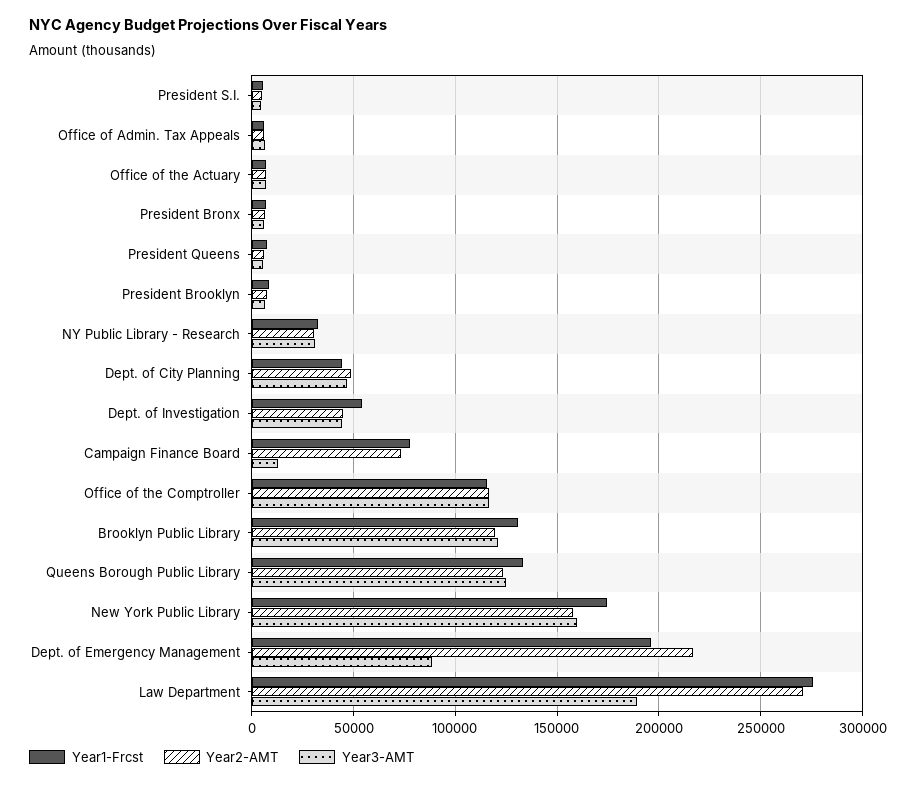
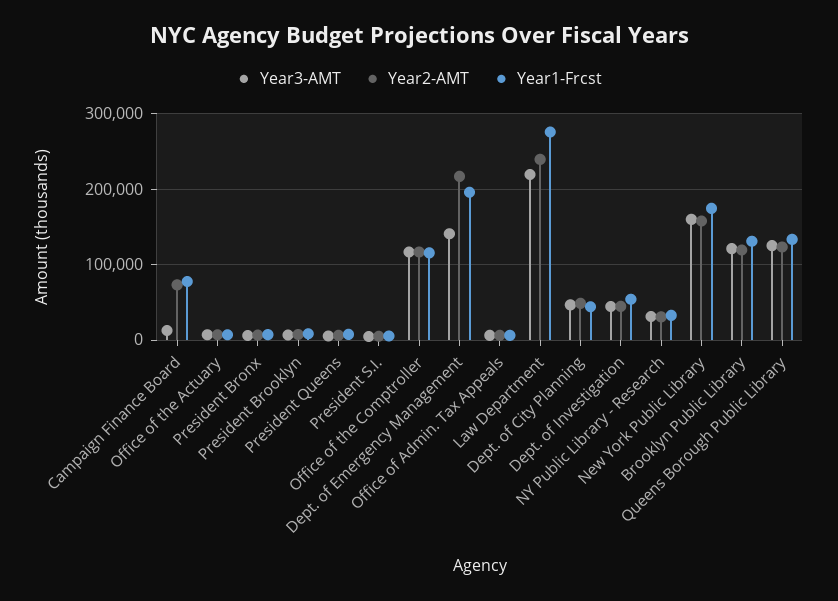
  {
    "Year1-Frcst": {
      "President S.I.": 5000,
      "Office of Admin. Tax Appeals": 5000,
      "Office of the Actuary": 5000,
      "President Bronx": 5000,
      "President Queens": 10000,
      "President Brooklyn": 10000,
      "NY Public Library - Research": 35000,
      "Dept. of City Planning": 45000,
      "Dept. of Investigation": 55000,
      "Campaign Finance Board": 80000,
      "Office of the Comptroller": 115000,
      "Brooklyn Public Library": 130000,
      "Queens Borough Public Library": 135000,
      "New York Public Library": 175000,
      "Dept. of Emergency Management": 195000,
      "Law Department": 275000
    },
    "Year2-AMT": {
      "President S.I.": 5000,
      "Office of Admin. Tax Appeals": 5000,
      "Office of the Actuary": 5000,
      "President Bronx": 5000,
      "President Queens": 5000,
      "President Brooklyn": 5000,
      "NY Public Library - Research": 30000,
      "Dept. of City Planning": 50000,
      "Dept. of Investigation": 45000,
      "Campaign Finance Board": 75000,
      "Office of the Comptroller": 115000,
      "Brooklyn Public Library": 120000,
      "Queens Borough Public Library": 125000,
      "New York Public Library": 160000,
      "Dept. of Emergency Management": 215000,
-     "Law Department": 270000
+     "Law Department": 240000
    },
    "Year3-AMT": {
      "President S.I.": 5000,
      "Office of Admin. Tax Appeals": 5000,
      "Office of the Actuary": 5000,
      "President Bronx": 5000,
      "President Queens": 5000,
      "President Brooklyn": 5000,
      "NY Public Library - Research": 30000,
      "Dept. of City Planning": 45000,
      "Dept. of Investigation": 45000,
      "Campaign Finance Board": 15000,
      "Office of the Comptroller": 115000,
      "Brooklyn Public Library": 120000,
      "Queens Borough Public Library": 125000,
      "New York Public Library": 160000,
-     "Dept. of Emergency Management": 90000,
+     "Dept. of Emergency Management": 140000,
-     "Law Department": 190000
+     "Law Department": 220000
    }
  }

